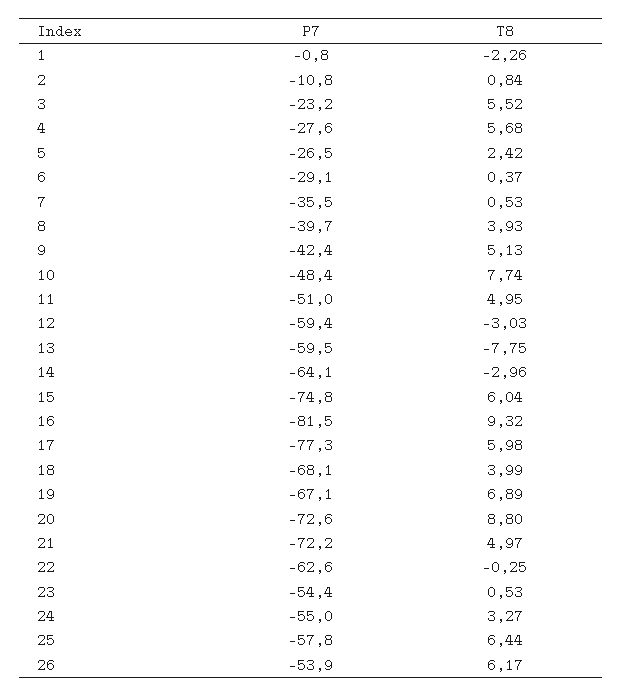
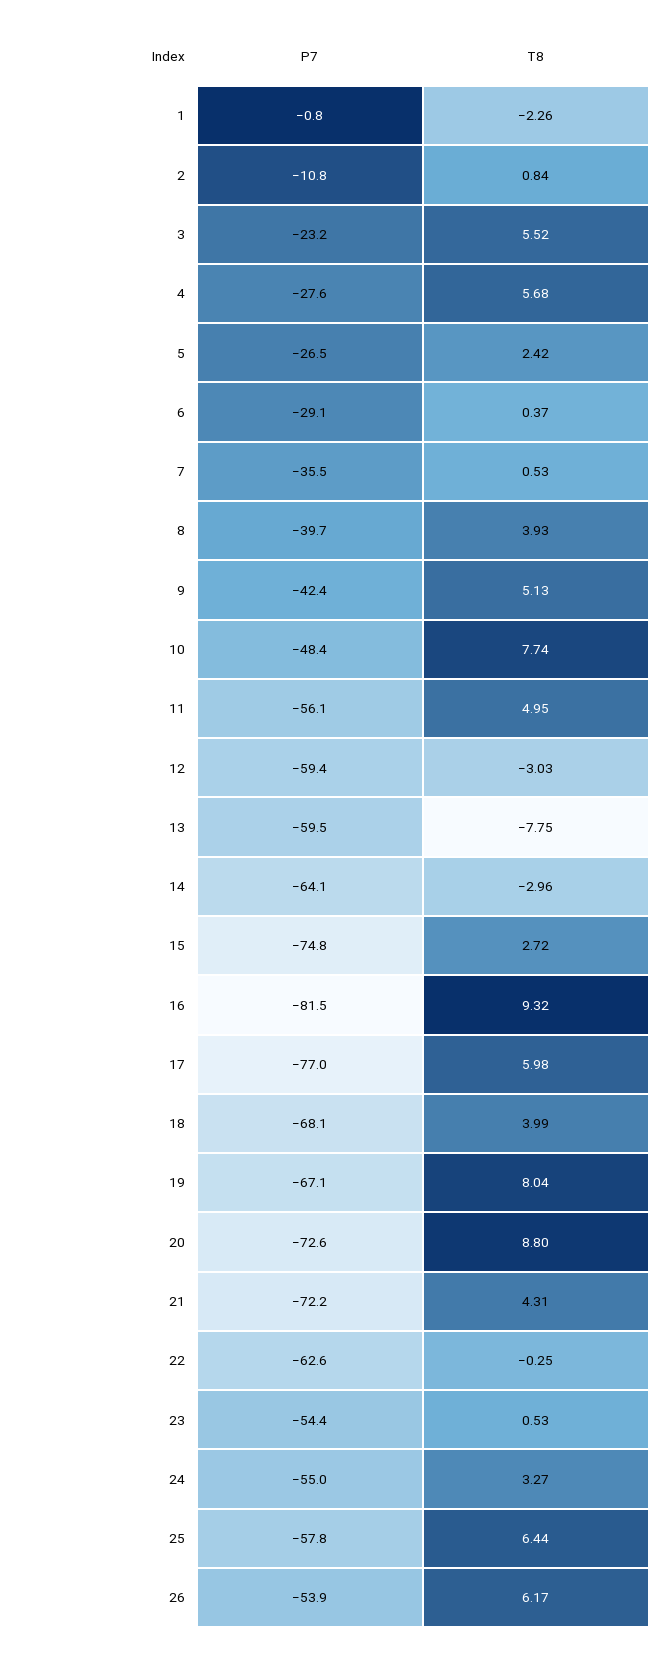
  {
    "P7": {
      "1": -0.8,
      "2": -10.8,
      "3": -23.2,
      "4": -27.6,
      "5": -26.5,
      "6": -29.1,
      "7": -35.5,
      "8": -39.7,
      "9": -42.4,
      "10": -48.4,
-     "11": -51,
+     "11": -56.1,
      "12": -59.4,
      "13": -59.5,
      "14": -64.1,
      "15": -74.8,
      "16": -81.5,
-     "17": -77.3,
+     "17": -77,
      "18": -68.1,
      "19": -67.1,
      "20": -72.6,
      "21": -72.2,
      "22": -62.6,
      "23": -54.4,
      "24": -55,
      "25": -57.8,
      "26": -53.9
    },
    "T8": {
      "1": -2.26,
      "2": 0.84,
      "3": 5.52,
      "4": 5.68,
      "5": 2.42,
      "6": 0.37,
      "7": 0.53,
      "8": 3.93,
      "9": 5.13,
      "10": 7.74,
      "11": 4.95,
      "12": -3.03,
      "13": -7.75,
      "14": -2.96,
-     "15": 6.04,
+     "15": 2.72,
      "16": 9.32,
      "17": 5.98,
      "18": 3.99,
-     "19": 6.89,
+     "19": 8.04,
      "20": 8.8,
-     "21": 4.97,
+     "21": 4.31,
      "22": -0.25,
      "23": 0.53,
      "24": 3.27,
      "25": 6.44,
      "26": 6.17
    }
  }

